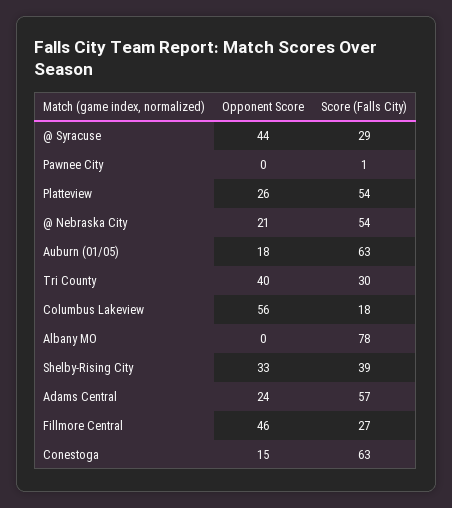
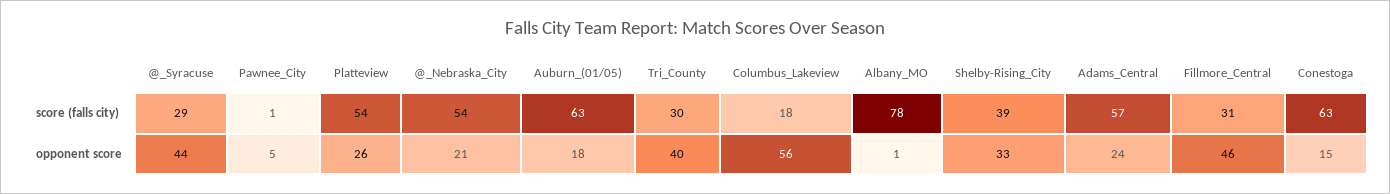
  {
    "Opponent Score": {
      "@ Syracuse": 44,
-     "Pawnee City": 0,
+     "Pawnee City": 5,
      "Platteview": 26,
      "@ Nebraska City": 21,
      "Auburn (01/05)": 18,
      "Tri County": 40,
      "Columbus Lakeview": 56,
-     "Albany MO": 0,
+     "Albany MO": 1,
      "Shelby-Rising City": 33,
      "Adams Central": 24,
      "Fillmore Central": 46,
      "Conestoga": 15
    },
    "Score (Falls City)": {
      "@ Syracuse": 29,
      "Pawnee City": 1,
      "Platteview": 54,
      "@ Nebraska City": 54,
      "Auburn (01/05)": 63,
      "Tri County": 30,
      "Columbus Lakeview": 18,
      "Albany MO": 78,
      "Shelby-Rising City": 39,
      "Adams Central": 57,
-     "Fillmore Central": 27,
+     "Fillmore Central": 31,
      "Conestoga": 63
    }
  }

